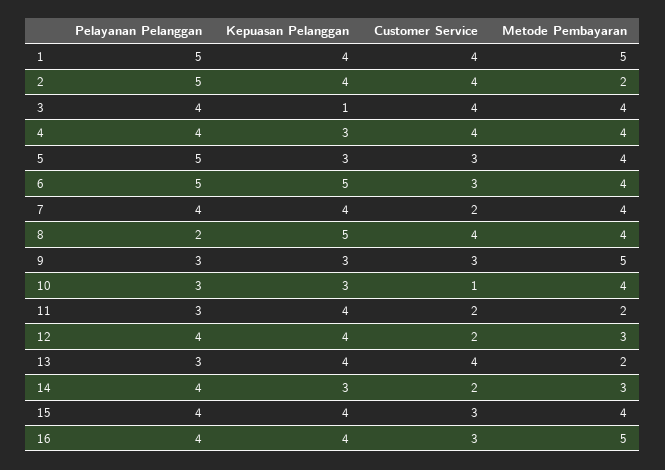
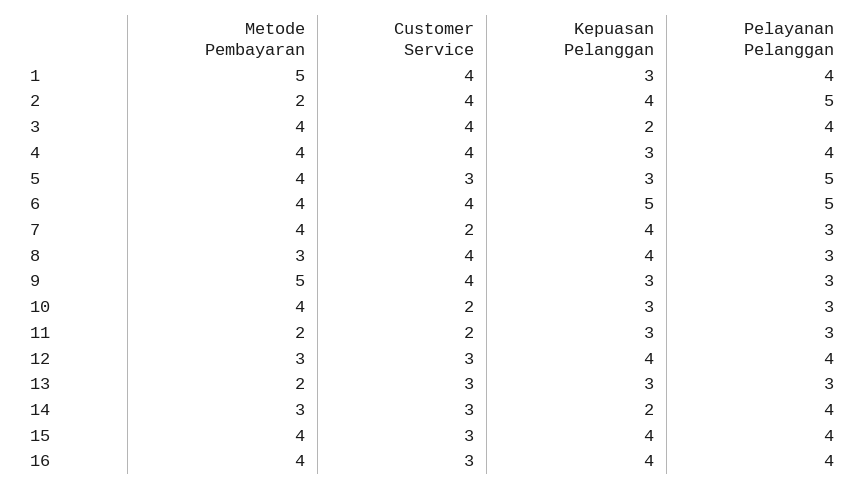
  {
    "Pelayanan Pelanggan": {
-     "1": 5,
+     "1": 4,
      "2": 5,
      "3": 4,
      "4": 4,
      "5": 5,
      "6": 5,
-     "7": 4,
+     "7": 3,
-     "8": 2,
+     "8": 3,
      "9": 3,
      "10": 3,
      "11": 3,
      "12": 4,
      "13": 3,
      "14": 4,
      "15": 4,
      "16": 4
    },
    "Kepuasan Pelanggan": {
-     "1": 4,
+     "1": 3,
      "2": 4,
-     "3": 1,
+     "3": 2,
      "4": 3,
      "5": 3,
      "6": 5,
      "7": 4,
-     "8": 5,
+     "8": 4,
      "9": 3,
      "10": 3,
-     "11": 4,
+     "11": 3,
      "12": 4,
-     "13": 4,
+     "13": 3,
-     "14": 3,
+     "14": 2,
      "15": 4,
      "16": 4
    },
    "Customer Service": {
      "1": 4,
      "2": 4,
      "3": 4,
      "4": 4,
      "5": 3,
-     "6": 3,
+     "6": 4,
      "7": 2,
      "8": 4,
-     "9": 3,
+     "9": 4,
-     "10": 1,
+     "10": 2,
      "11": 2,
-     "12": 2,
+     "12": 3,
-     "13": 4,
+     "13": 3,
-     "14": 2,
+     "14": 3,
      "15": 3,
      "16": 3
    },
    "Metode Pembayaran": {
      "1": 5,
      "2": 2,
      "3": 4,
      "4": 4,
      "5": 4,
      "6": 4,
      "7": 4,
-     "8": 4,
+     "8": 3,
      "9": 5,
      "10": 4,
      "11": 2,
      "12": 3,
      "13": 2,
      "14": 3,
      "15": 4,
-     "16": 5
+     "16": 4
    }
  }

